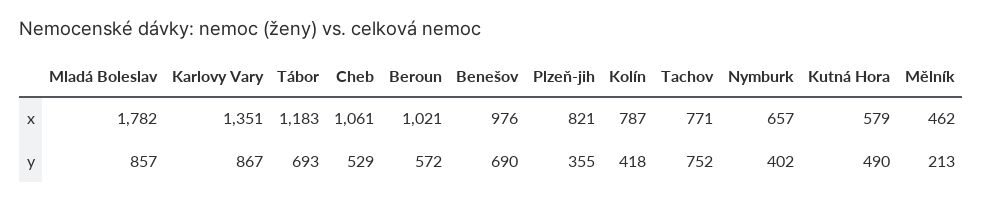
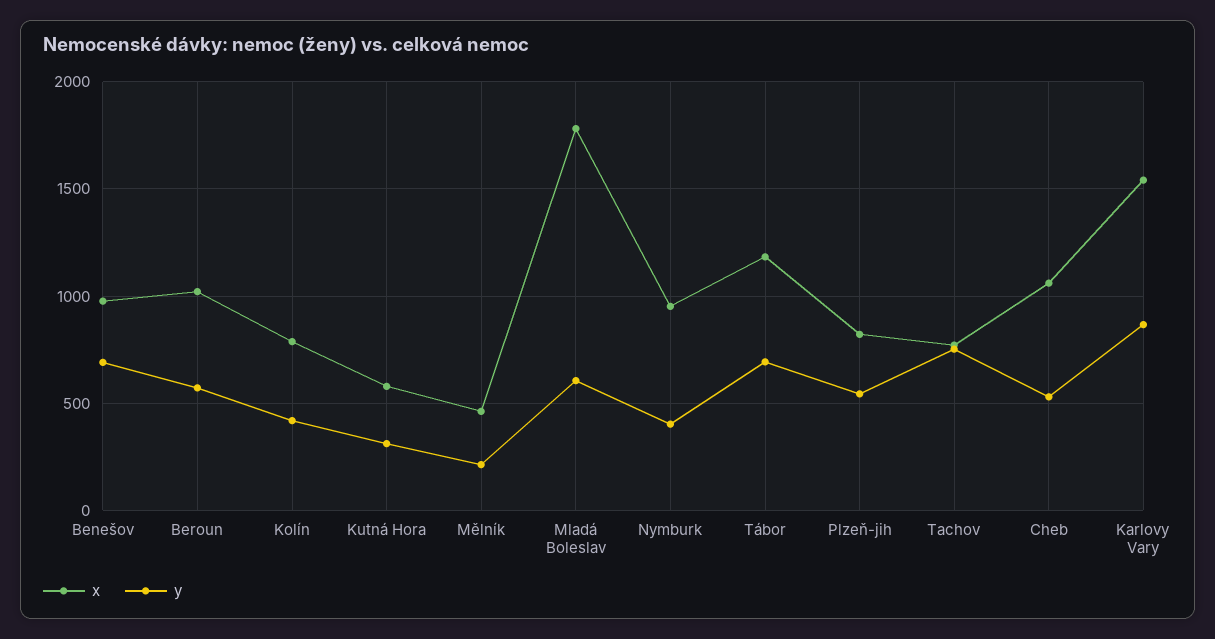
  {
    "x": {
      "Mladá Boleslav": 1782,
-     "Karlovy Vary": 1351,
+     "Karlovy Vary": 1550,
      "Tábor": 1183,
      "Cheb": 1061,
      "Beroun": 1021,
      "Benešov": 976,
      "Plzeň-jih": 821,
      "Kolín": 787,
      "Tachov": 771,
-     "Nymburk": 657,
+     "Nymburk": 950,
      "Kutná Hora": 579,
      "Mělník": 462
    },
    "y": {
-     "Mladá Boleslav": 857,
+     "Mladá Boleslav": 600,
      "Karlovy Vary": 867,
      "Tábor": 693,
      "Cheb": 529,
      "Beroun": 572,
      "Benešov": 690,
-     "Plzeň-jih": 355,
+     "Plzeň-jih": 550,
      "Kolín": 418,
      "Tachov": 752,
      "Nymburk": 402,
-     "Kutná Hora": 490,
+     "Kutná Hora": 300,
      "Mělník": 213
    }
  }

